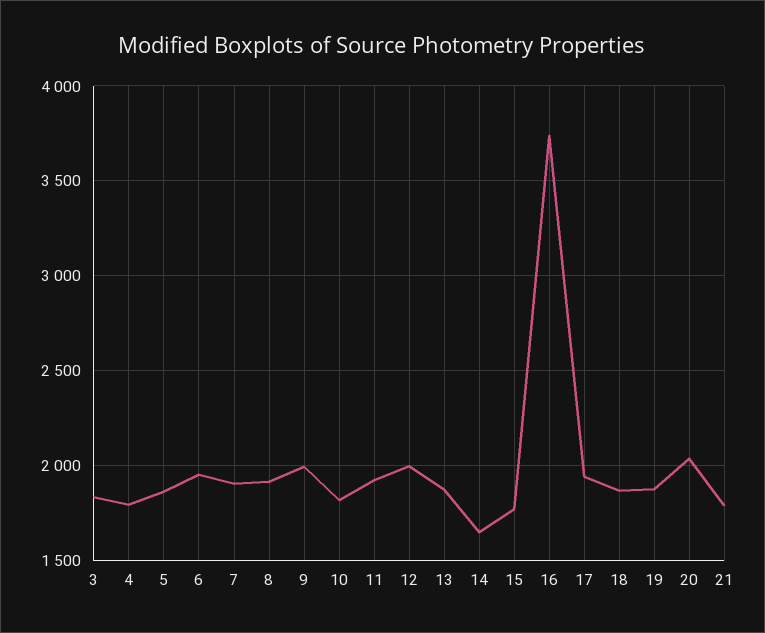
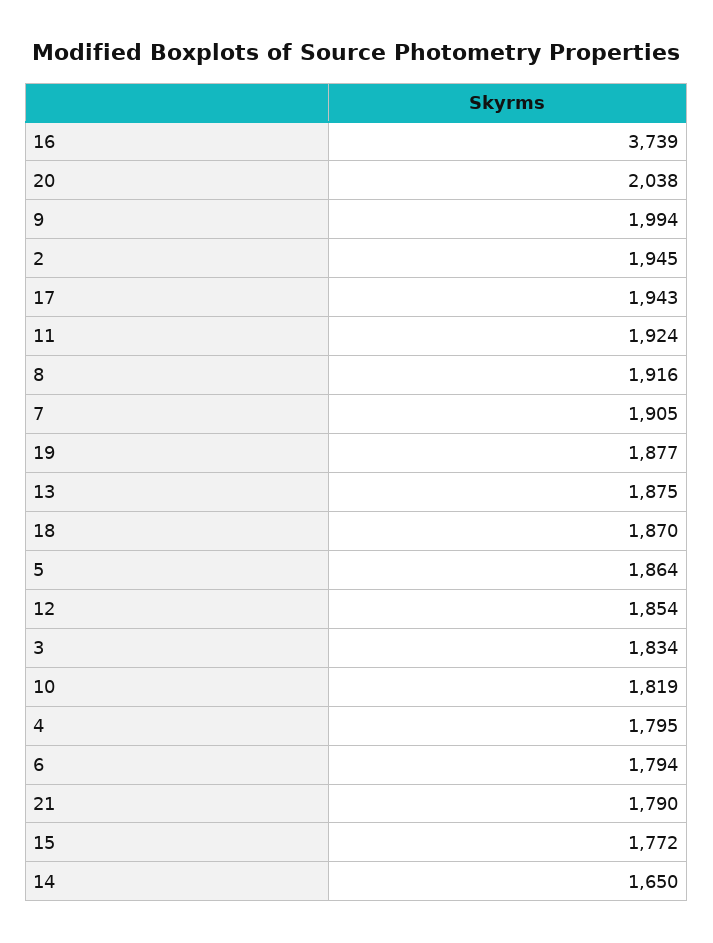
  {
    "3": 1834,
    "4": 1795,
    "5": 1864,
-   "6": 1950,
+   "6": 1794,
    "7": 1905,
    "8": 1916,
    "9": 1994,
    "10": 1819,
    "11": 1924,
-   "12": 2000,
+   "12": 1854,
    "13": 1875,
    "14": 1650,
    "15": 1772,
    "16": 3739,
    "17": 1943,
    "18": 1870,
    "19": 1877,
    "20": 2038,
-   "21": 1790
+   "21": 1790,
+   "2": 1945
  }

